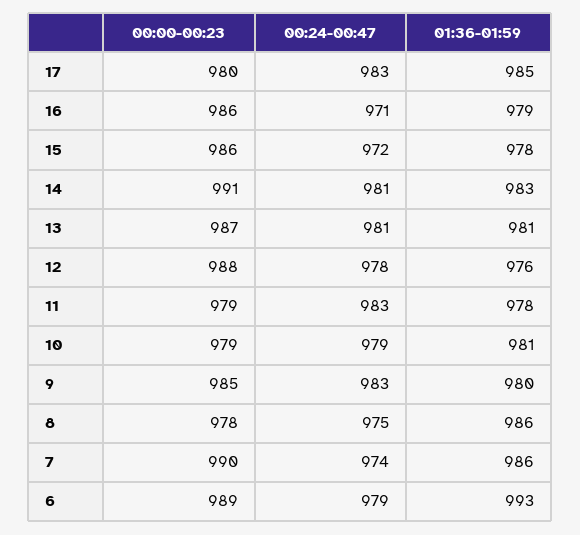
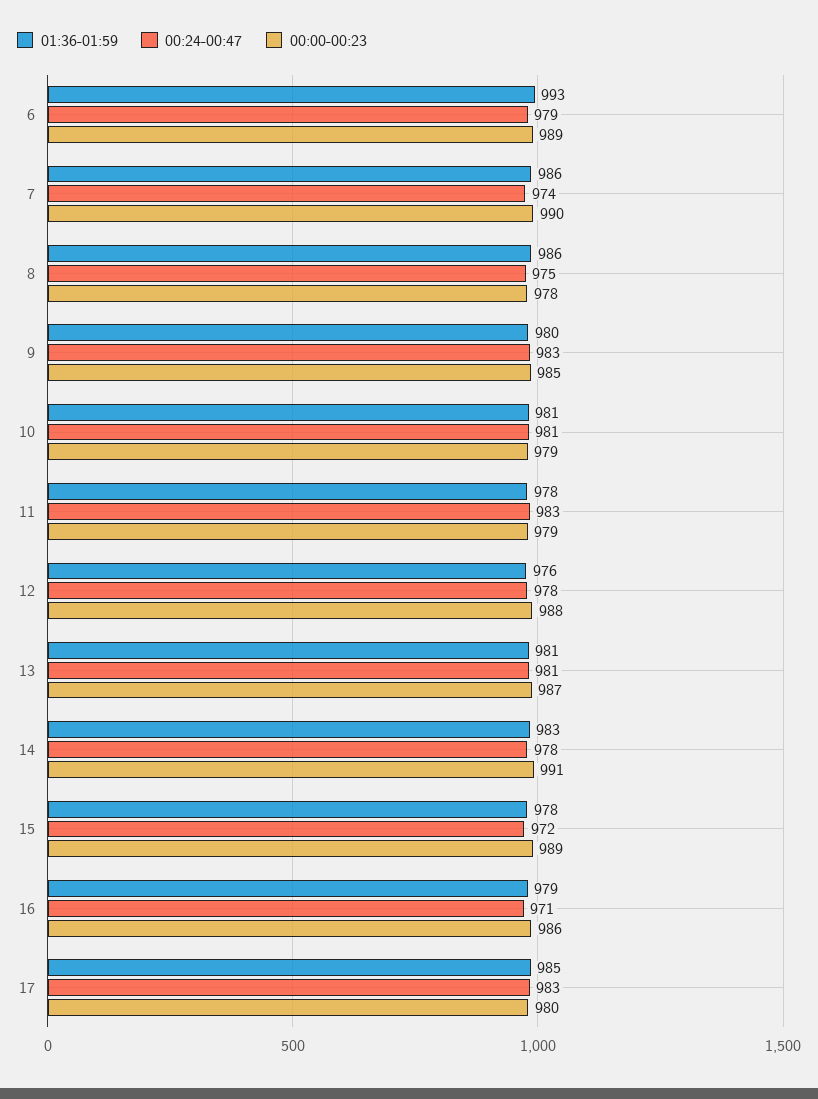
  {
    "00:00-00:23": {
      "17": 980,
      "16": 986,
-     "15": 986,
+     "15": 989,
      "14": 991,
      "13": 987,
      "12": 988,
      "11": 979,
      "10": 979,
      "9": 985,
      "8": 978,
      "7": 990,
      "6": 989
    },
    "00:24-00:47": {
      "17": 983,
      "16": 971,
      "15": 972,
-     "14": 981,
+     "14": 978,
      "13": 981,
      "12": 978,
      "11": 983,
-     "10": 979,
+     "10": 981,
      "9": 983,
      "8": 975,
      "7": 974,
      "6": 979
    },
    "01:36-01:59": {
      "17": 985,
      "16": 979,
      "15": 978,
      "14": 983,
      "13": 981,
      "12": 976,
      "11": 978,
      "10": 981,
      "9": 980,
      "8": 986,
      "7": 986,
      "6": 993
    }
  }

